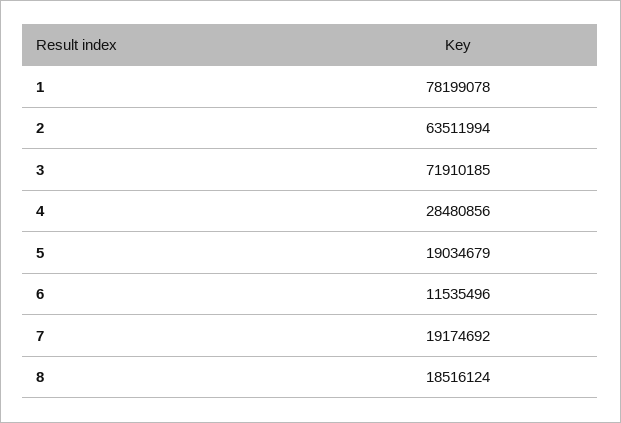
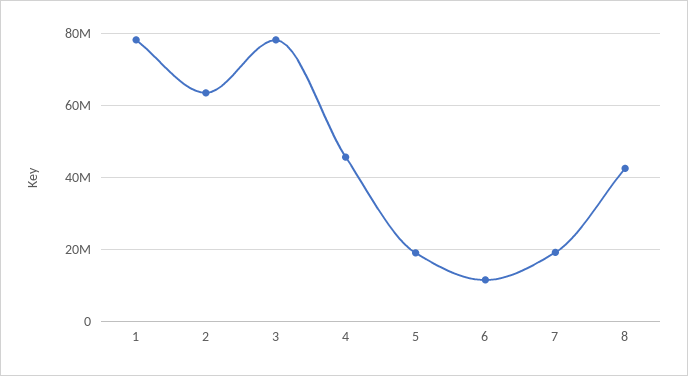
  {
    "1": 78199078,
    "2": 63511994,
-   "3": 71910185,
+   "3": 78000000,
-   "4": 28480856,
+   "4": 46000000,
    "5": 19034679,
    "6": 11535496,
    "7": 19174692,
-   "8": 18516124
+   "8": 42000000
  }

